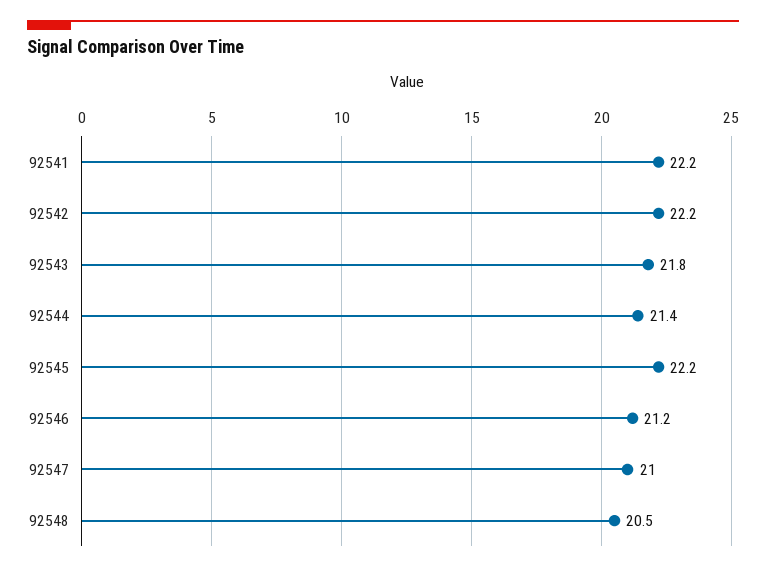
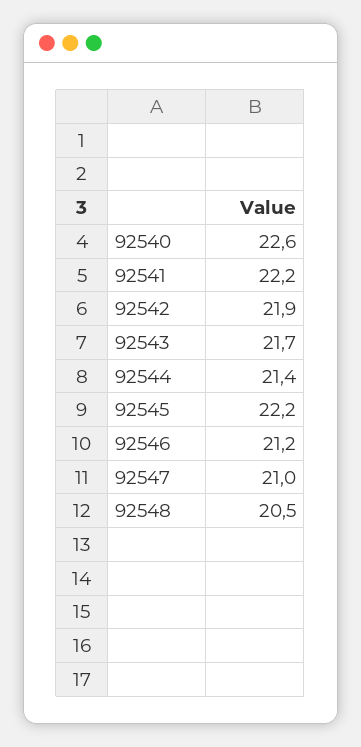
  {
    "92541": 22.2,
-   "92542": 22.2,
+   "92542": 21.9,
-   "92543": 21.8,
+   "92543": 21.7,
    "92544": 21.4,
    "92545": 22.2,
    "92546": 21.2,
    "92547": 21,
-   "92548": 20.5
+   "92548": 20.5,
+   "92540": 22.6
  }

